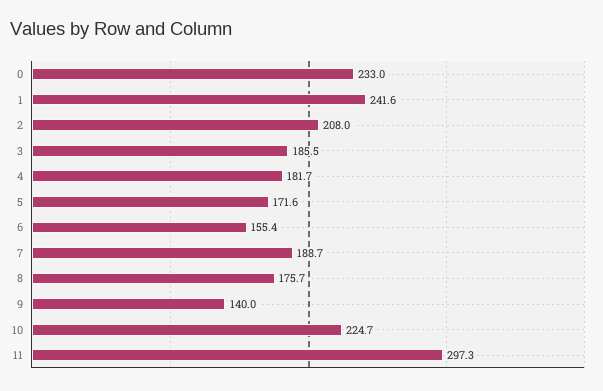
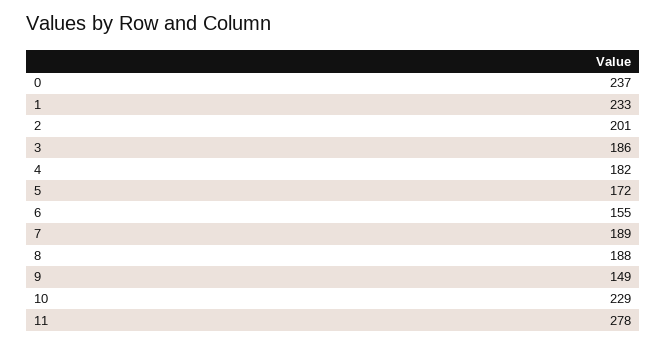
  {
-   "0": 233,
+   "0": 237,
-   "1": 241.6,
+   "1": 233,
-   "2": 208,
+   "2": 201,
    "3": 185.5,
    "4": 181.7,
    "5": 171.6,
    "6": 155.4,
    "7": 188.7,
-   "8": 175.7,
+   "8": 188,
-   "9": 140,
+   "9": 149,
-   "10": 224.7,
+   "10": 229,
-   "11": 297.3
+   "11": 278
  }

